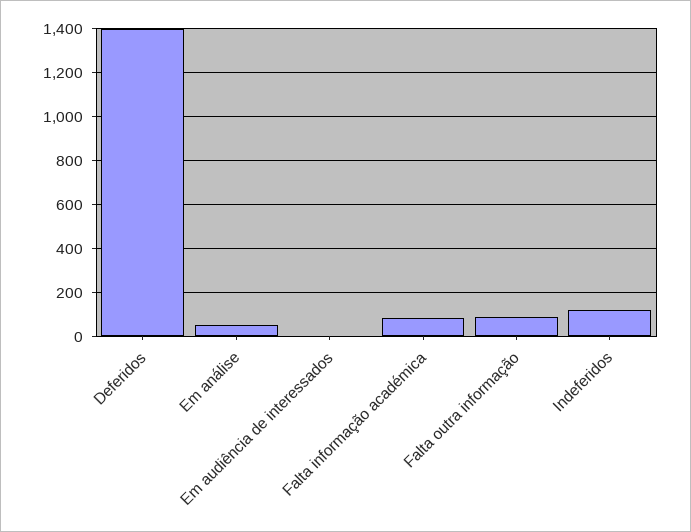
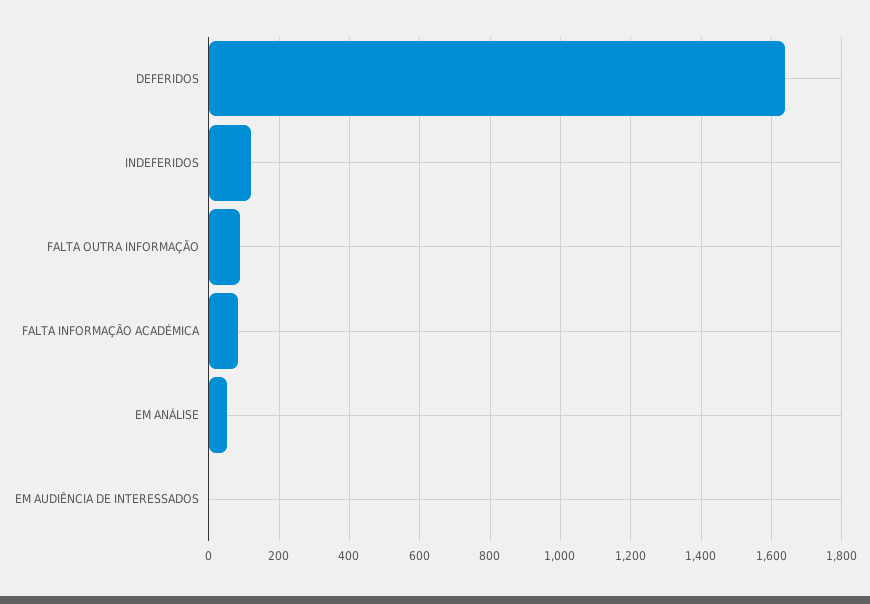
  {
-   "Deferidos": 1400,
+   "Deferidos": 1640,
    "Em análise": 60,
    "Em audiência de interessados": 0,
    "Falta informação académica": 80,
    "Falta outra informação": 80,
    "Indeferidos": 120
  }

